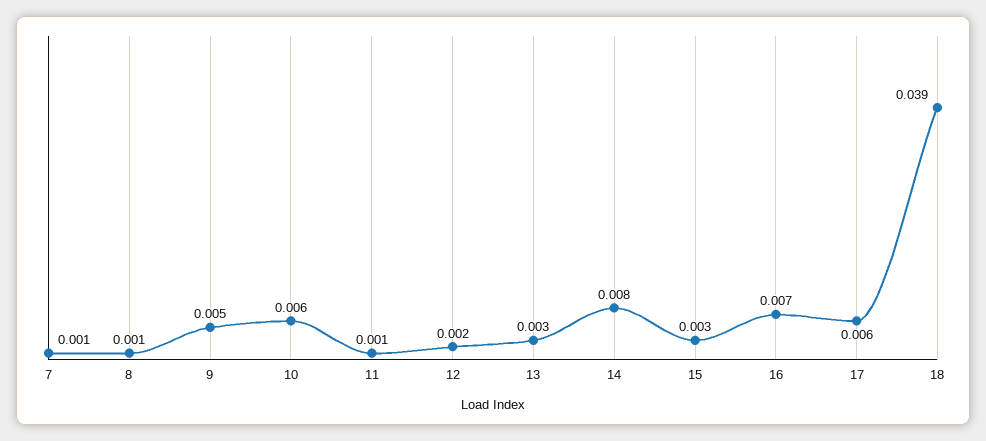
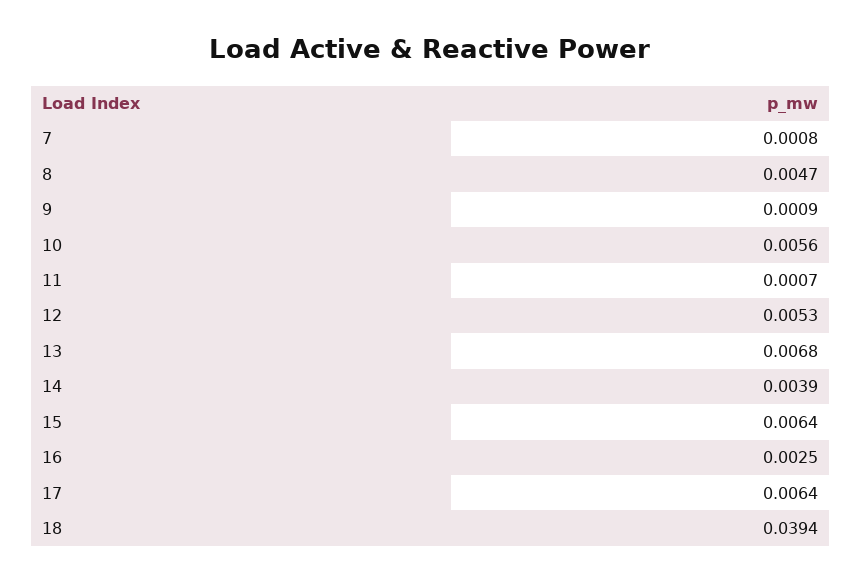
  {
    "7": 0.0008,
-   "8": 0.001,
+   "8": 0.0047,
-   "9": 0.005,
+   "9": 0.0009,
    "10": 0.0056,
    "11": 0.0007,
-   "12": 0.002,
+   "12": 0.0053,
-   "13": 0.003,
+   "13": 0.0068,
-   "14": 0.008,
+   "14": 0.0039,
-   "15": 0.003,
+   "15": 0.0064,
-   "16": 0.007,
+   "16": 0.0025,
    "17": 0.0064,
    "18": 0.0394
  }

